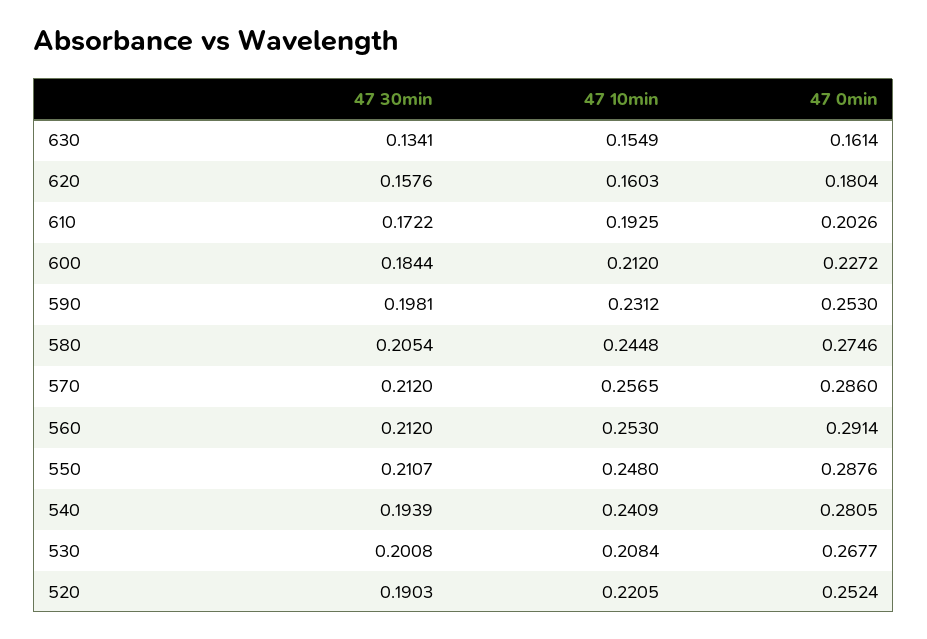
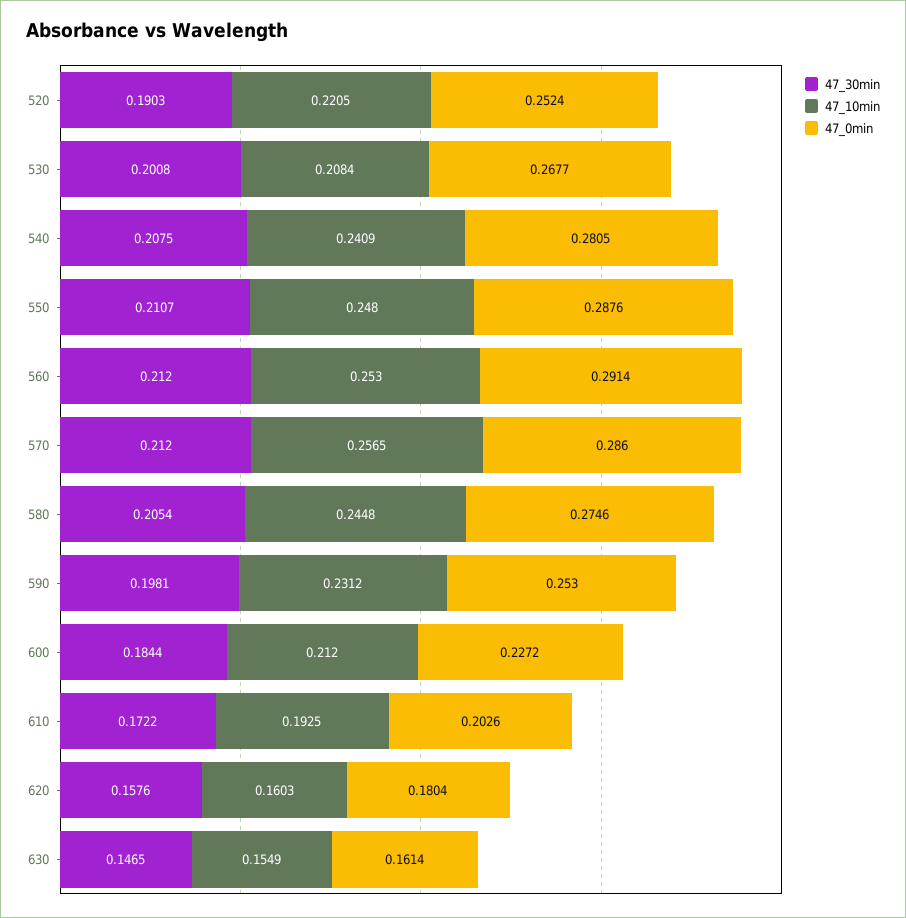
  {
    "47 30min": {
-     "630": 0.1341,
+     "630": 0.1465,
      "620": 0.1576,
      "610": 0.1722,
      "600": 0.1844,
      "590": 0.1981,
      "580": 0.2054,
      "570": 0.212,
      "560": 0.212,
      "550": 0.2107,
-     "540": 0.1939,
+     "540": 0.2075,
      "530": 0.2008,
      "520": 0.1903
    },
    "47 10min": {
      "630": 0.1549,
      "620": 0.1603,
      "610": 0.1925,
      "600": 0.212,
      "590": 0.2312,
      "580": 0.2448,
      "570": 0.2565,
      "560": 0.253,
      "550": 0.248,
      "540": 0.2409,
      "530": 0.2084,
      "520": 0.2205
    },
    "47 0min": {
      "630": 0.1614,
      "620": 0.1804,
      "610": 0.2026,
      "600": 0.2272,
      "590": 0.253,
      "580": 0.2746,
      "570": 0.286,
      "560": 0.2914,
      "550": 0.2876,
      "540": 0.2805,
      "530": 0.2677,
      "520": 0.2524
    }
  }

